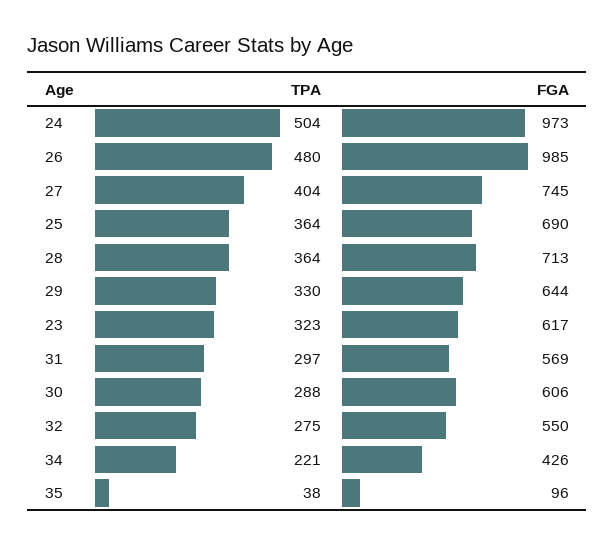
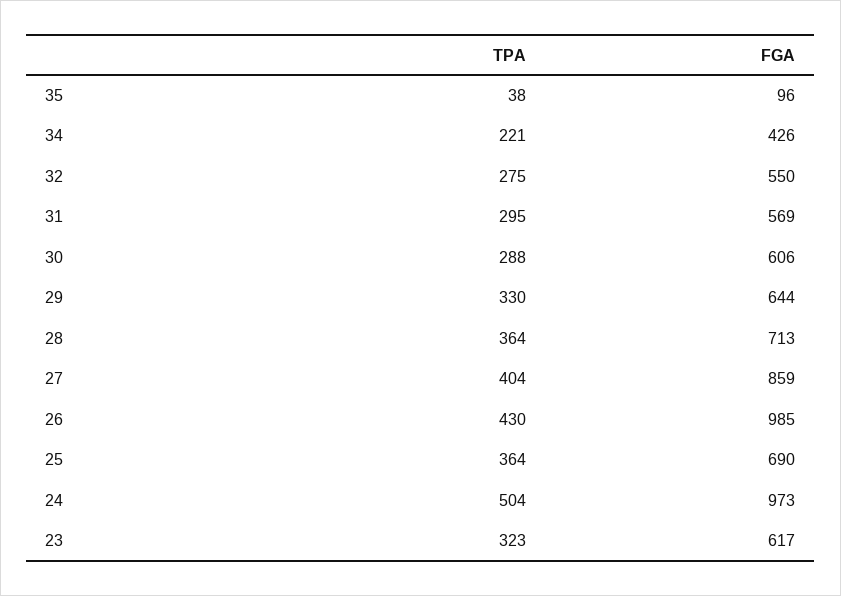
  {
    "TPA": {
      "24": 504,
-     "26": 480,
+     "26": 430,
      "27": 404,
      "25": 364,
      "28": 364,
      "29": 330,
      "23": 323,
-     "31": 297,
+     "31": 295,
      "30": 288,
      "32": 275,
      "34": 221,
      "35": 38
    },
    "FGA": {
      "24": 973,
      "26": 985,
-     "27": 745,
+     "27": 859,
      "25": 690,
      "28": 713,
      "29": 644,
      "23": 617,
      "31": 569,
      "30": 606,
      "32": 550,
      "34": 426,
      "35": 96
    }
  }

